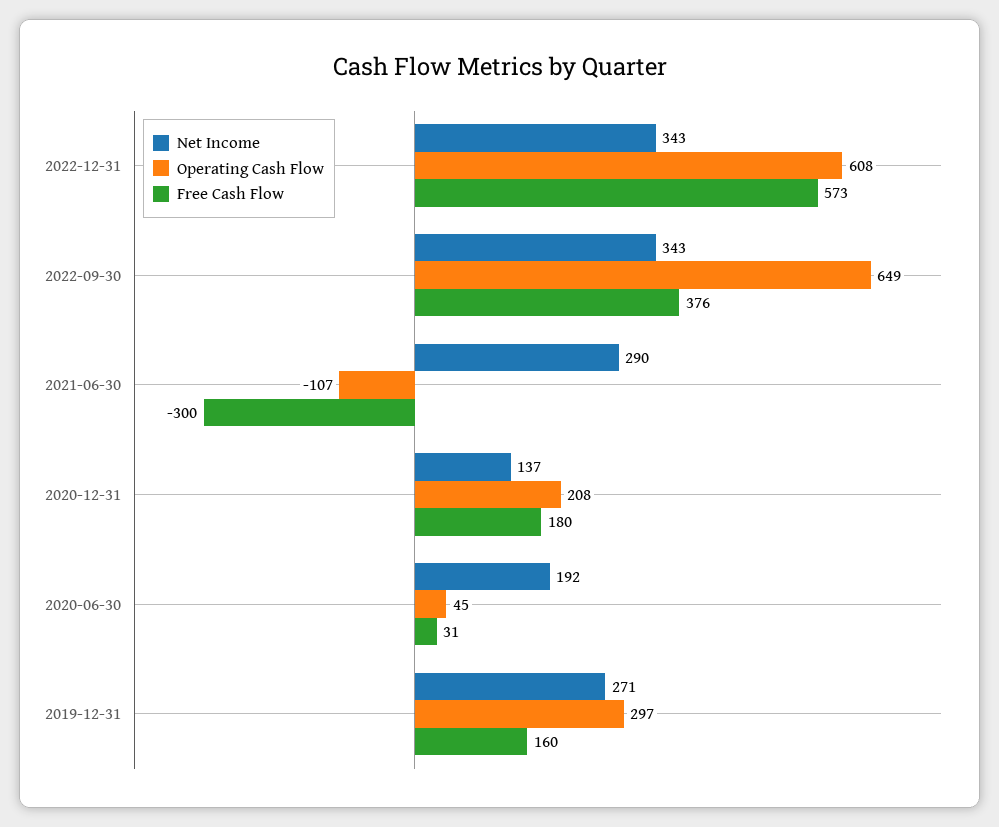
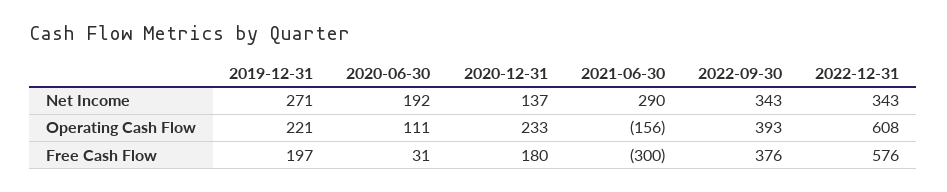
  {
    "Net Income": {
      "2022-12-31": 343,
      "2022-09-30": 343,
      "2021-06-30": 290,
      "2020-12-31": 137,
      "2020-06-30": 192,
      "2019-12-31": 271
    },
    "Operating Cash Flow": {
      "2022-12-31": 608,
-     "2022-09-30": 649,
+     "2022-09-30": 393,
-     "2021-06-30": -107,
+     "2021-06-30": -156,
-     "2020-12-31": 208,
+     "2020-12-31": 233,
-     "2020-06-30": 45,
+     "2020-06-30": 111,
-     "2019-12-31": 297
+     "2019-12-31": 221
    },
    "Free Cash Flow": {
-     "2022-12-31": 573,
+     "2022-12-31": 576,
      "2022-09-30": 376,
      "2021-06-30": -300,
      "2020-12-31": 180,
      "2020-06-30": 31,
-     "2019-12-31": 160
+     "2019-12-31": 197
    }
  }

